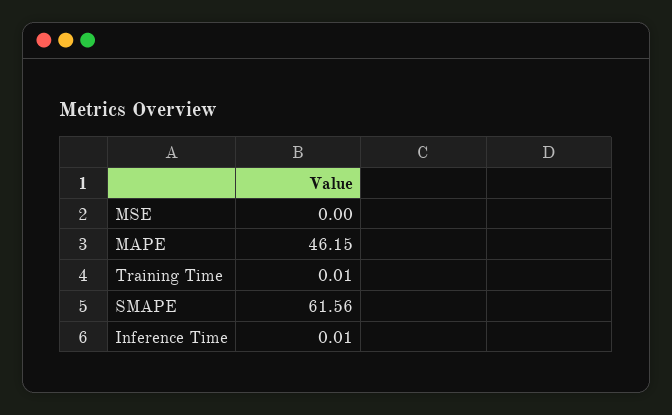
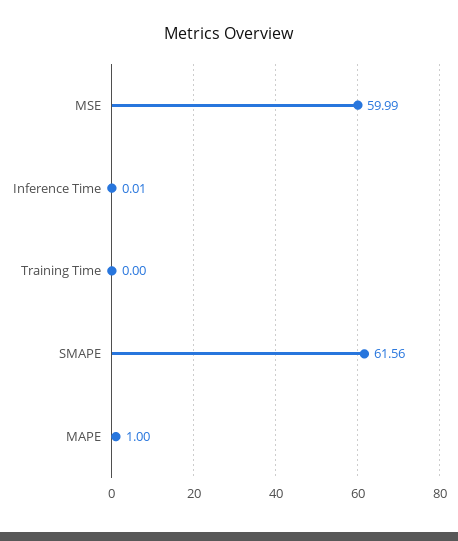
  {
-   "MSE": 0,
+   "MSE": 59.99,
-   "MAPE": 46.15,
+   "MAPE": 1,
-   "Training Time": 0.01,
+   "Training Time": 0,
    "SMAPE": 61.56,
    "Inference Time": 0.01
  }

